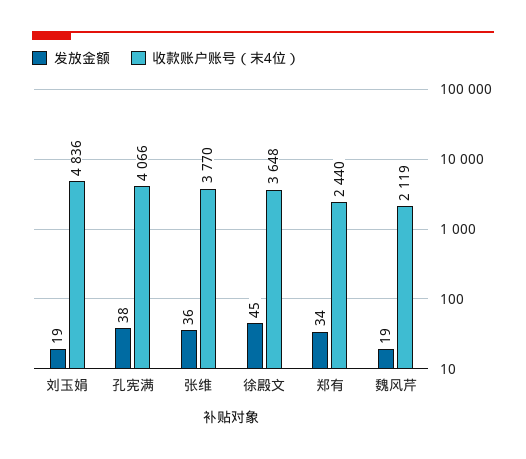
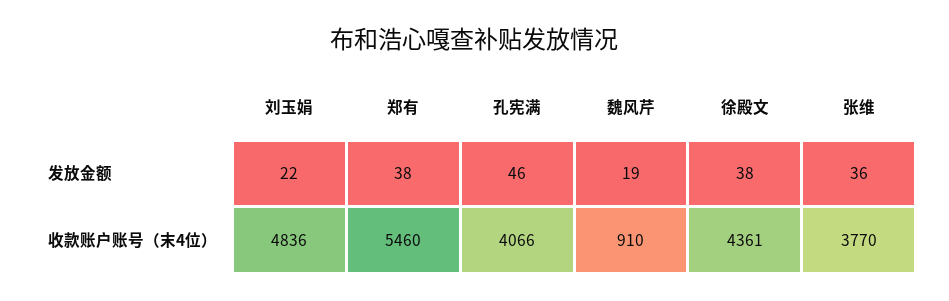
  {
    "发放金额": {
-     "刘玉娟": 19,
+     "刘玉娟": 22,
-     "孔宪满": 38,
+     "孔宪满": 46,
      "张维": 36,
-     "徐殿文": 45,
+     "徐殿文": 38,
-     "郑有": 34,
+     "郑有": 38,
      "魏风芹": 19
    },
    "收款账户账号（末4位）": {
      "刘玉娟": 4836,
      "孔宪满": 4066,
      "张维": 3770,
-     "徐殿文": 3648,
+     "徐殿文": 4361,
-     "郑有": 2440,
+     "郑有": 5460,
-     "魏风芹": 2119
+     "魏风芹": 910
    }
  }

